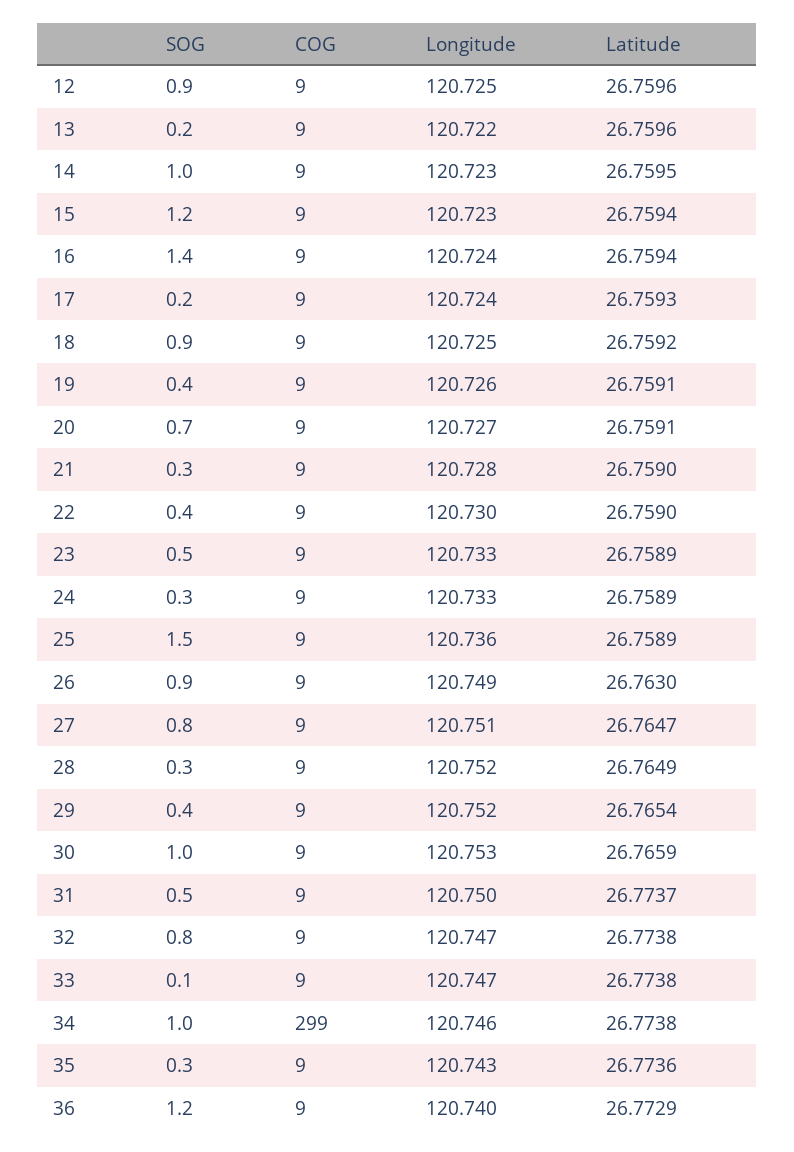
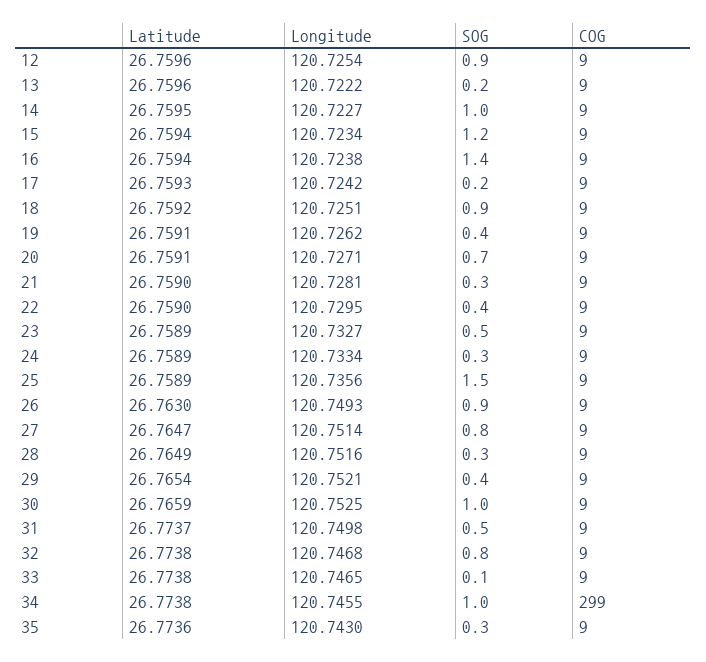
  {
    "SOG": {
      "12": 0.9,
      "13": 0.2,
      "14": 1,
      "15": 1.2,
      "16": 1.4,
      "17": 0.2,
      "18": 0.9,
      "19": 0.4,
      "20": 0.7,
      "21": 0.3,
      "22": 0.4,
      "23": 0.5,
      "24": 0.3,
      "25": 1.5,
      "26": 0.9,
      "27": 0.8,
      "28": 0.3,
      "29": 0.4,
      "30": 1,
      "31": 0.5,
      "32": 0.8,
      "33": 0.1,
      "34": 1,
-     "35": 0.3,
+     "35": 0.3
-     "36": 1.2
    },
    "COG": {
      "12": 9,
      "13": 9,
      "14": 9,
      "15": 9,
      "16": 9,
      "17": 9,
      "18": 9,
      "19": 9,
      "20": 9,
      "21": 9,
      "22": 9,
      "23": 9,
      "24": 9,
      "25": 9,
      "26": 9,
      "27": 9,
      "28": 9,
      "29": 9,
      "30": 9,
      "31": 9,
      "32": 9,
      "33": 9,
      "34": 299,
-     "35": 9,
+     "35": 9
-     "36": 9
    },
    "Longitude": {
      "12": 120.7254,
      "13": 120.7222,
      "14": 120.7227,
      "15": 120.7234,
      "16": 120.7238,
      "17": 120.7242,
      "18": 120.7251,
      "19": 120.7262,
      "20": 120.7271,
      "21": 120.7281,
      "22": 120.7295,
      "23": 120.7327,
      "24": 120.7334,
      "25": 120.7356,
      "26": 120.7493,
      "27": 120.7514,
      "28": 120.7516,
      "29": 120.7521,
      "30": 120.7525,
      "31": 120.7498,
      "32": 120.7468,
      "33": 120.7465,
      "34": 120.7455,
-     "35": 120.743,
+     "35": 120.743
-     "36": 120.74
    },
    "Latitude": {
      "12": 26.7596,
      "13": 26.7596,
      "14": 26.7595,
      "15": 26.7594,
      "16": 26.7594,
      "17": 26.7593,
      "18": 26.7592,
      "19": 26.7591,
      "20": 26.7591,
      "21": 26.759,
      "22": 26.759,
      "23": 26.7589,
      "24": 26.7589,
      "25": 26.7589,
      "26": 26.763,
      "27": 26.7647,
      "28": 26.7649,
      "29": 26.7654,
      "30": 26.7659,
      "31": 26.7737,
      "32": 26.7738,
      "33": 26.7738,
      "34": 26.7738,
-     "35": 26.7736,
+     "35": 26.7736
-     "36": 26.7729
    }
  }

